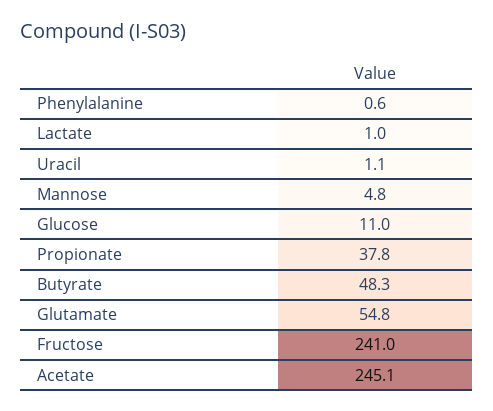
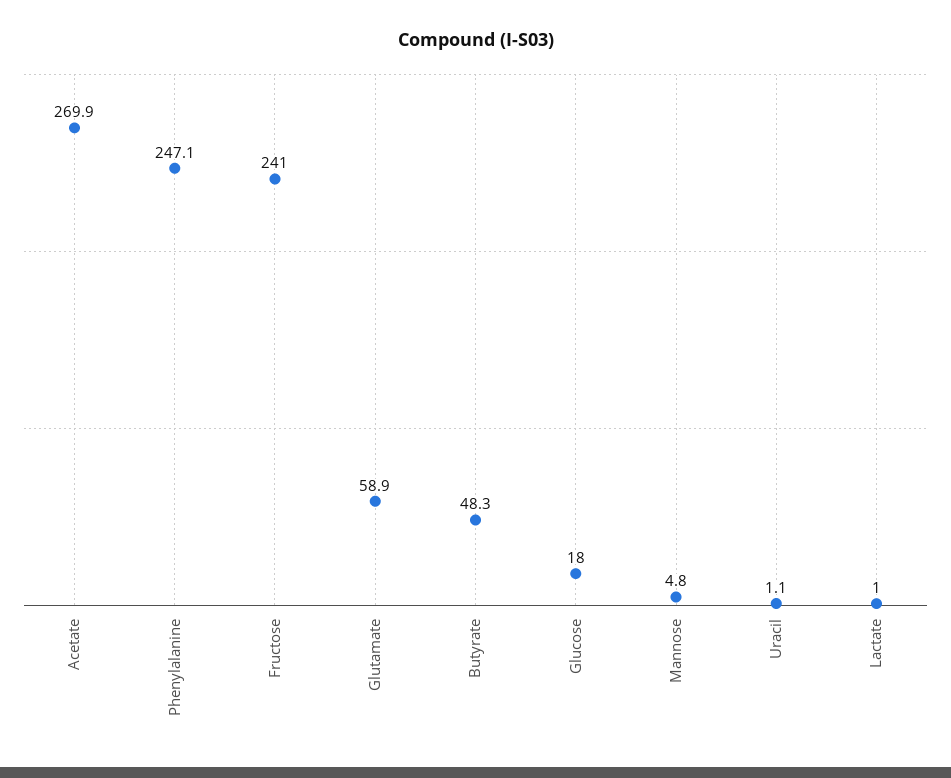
  {
-   "Phenylalanine": 0.6,
+   "Phenylalanine": 247.1,
    "Lactate": 1,
    "Uracil": 1.1,
    "Mannose": 4.8,
-   "Glucose": 11,
+   "Glucose": 18,
-   "Propionate": 37.8,
    "Butyrate": 48.3,
-   "Glutamate": 54.8,
+   "Glutamate": 58.9,
    "Fructose": 241,
-   "Acetate": 245.1
+   "Acetate": 269.9
  }

